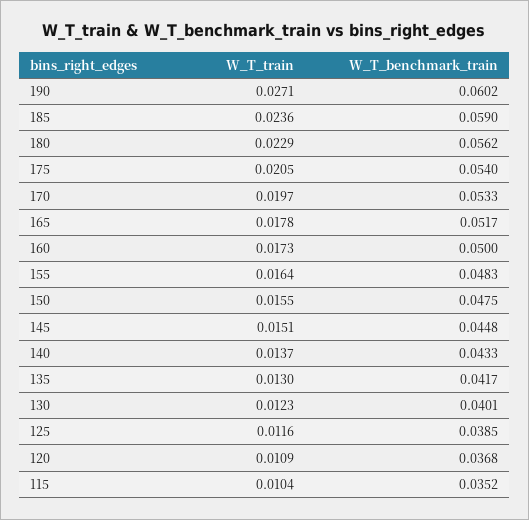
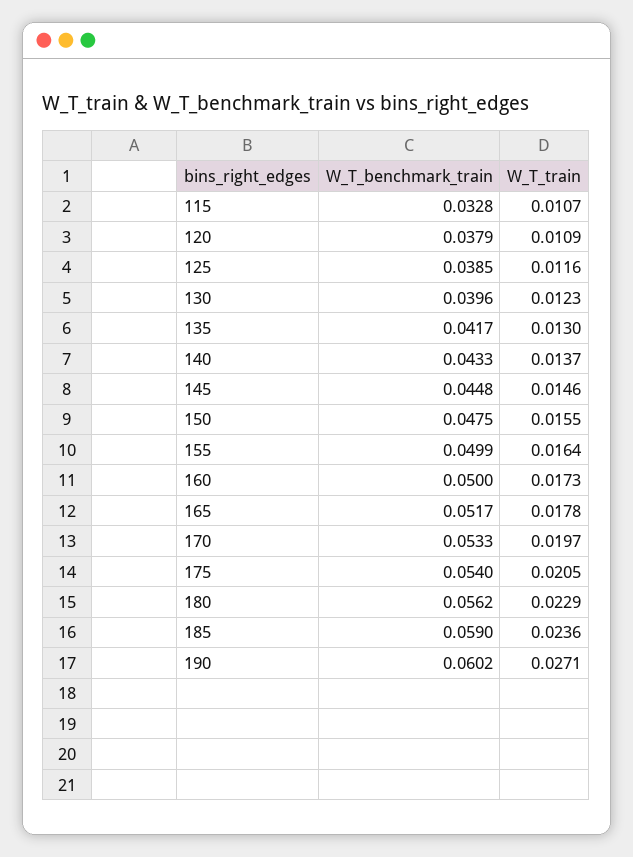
  {
    "W_T_train": {
      "190": 0.0271,
      "185": 0.0236,
      "180": 0.0229,
      "175": 0.0205,
      "170": 0.0197,
      "165": 0.0178,
      "160": 0.0173,
      "155": 0.0164,
      "150": 0.0155,
-     "145": 0.0151,
+     "145": 0.0146,
      "140": 0.0137,
      "135": 0.013,
      "130": 0.0123,
      "125": 0.0116,
      "120": 0.0109,
-     "115": 0.0104
+     "115": 0.0107
    },
    "W_T_benchmark_train": {
      "190": 0.0602,
      "185": 0.059,
      "180": 0.0562,
      "175": 0.054,
      "170": 0.0533,
      "165": 0.0517,
      "160": 0.05,
-     "155": 0.0483,
+     "155": 0.0499,
      "150": 0.0475,
      "145": 0.0448,
      "140": 0.0433,
      "135": 0.0417,
-     "130": 0.0401,
+     "130": 0.0396,
      "125": 0.0385,
-     "120": 0.0368,
+     "120": 0.0379,
-     "115": 0.0352
+     "115": 0.0328
    }
  }

